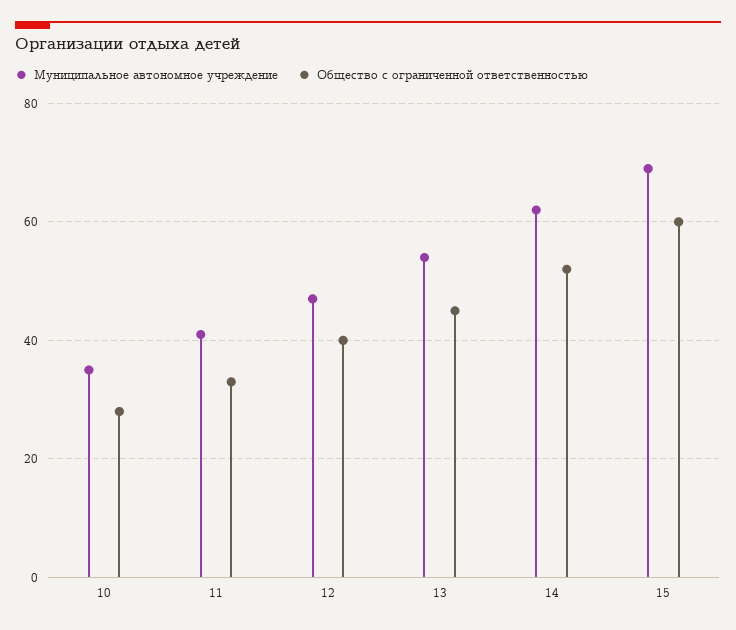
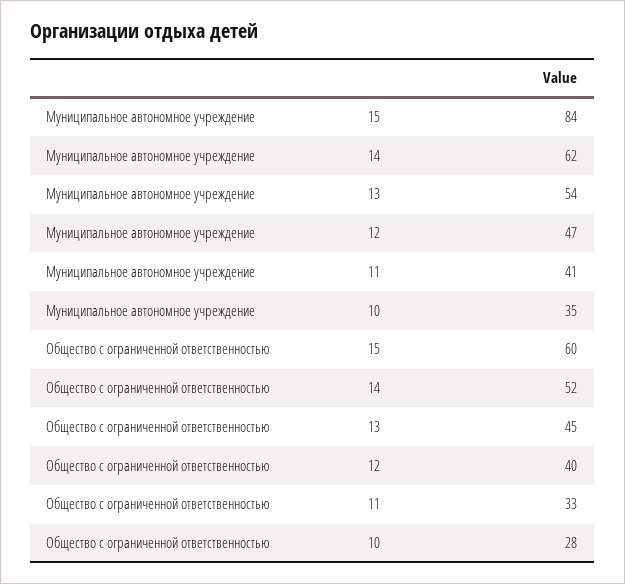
  {
    "Муниципальное автономное учреждение": {
      "10": 35,
      "11": 41,
      "12": 47,
      "13": 54,
      "14": 62,
-     "15": 70
+     "15": 84
    },
    "Общество с ограниченной ответственностью": {
      "10": 28,
      "11": 33,
      "12": 40,
      "13": 45,
      "14": 52,
      "15": 60
    }
  }

